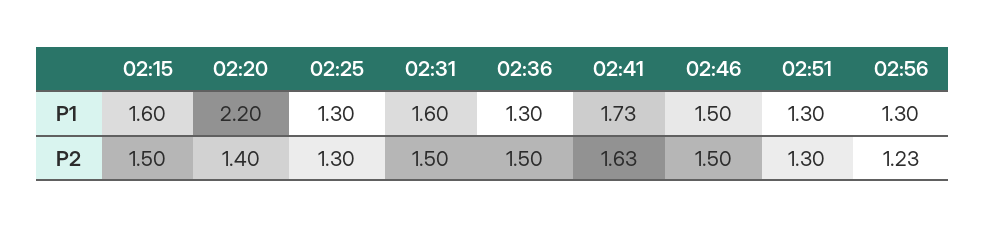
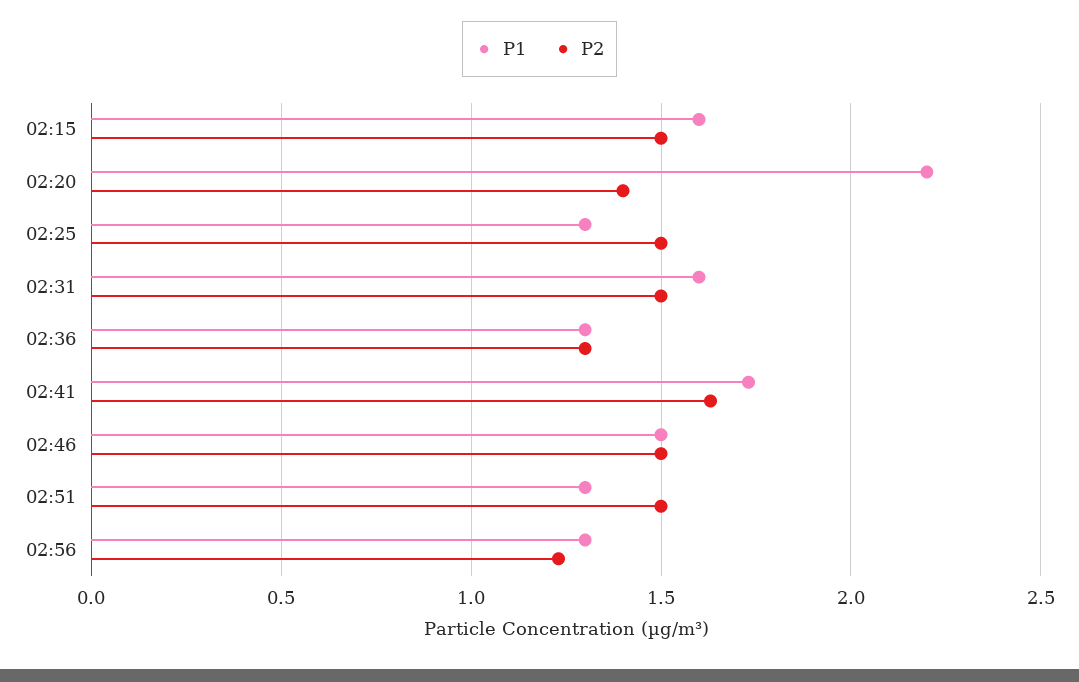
  {
    "P1": {
      "02:15": 1.6,
      "02:20": 2.2,
      "02:25": 1.3,
      "02:31": 1.6,
      "02:36": 1.3,
      "02:41": 1.73,
      "02:46": 1.5,
      "02:51": 1.3,
      "02:56": 1.3
    },
    "P2": {
      "02:15": 1.5,
      "02:20": 1.4,
-     "02:25": 1.3,
+     "02:25": 1.5,
      "02:31": 1.5,
-     "02:36": 1.5,
+     "02:36": 1.3,
      "02:41": 1.63,
      "02:46": 1.5,
-     "02:51": 1.3,
+     "02:51": 1.5,
      "02:56": 1.23
    }
  }

